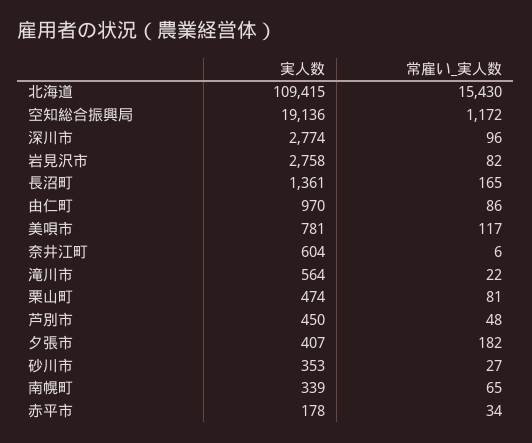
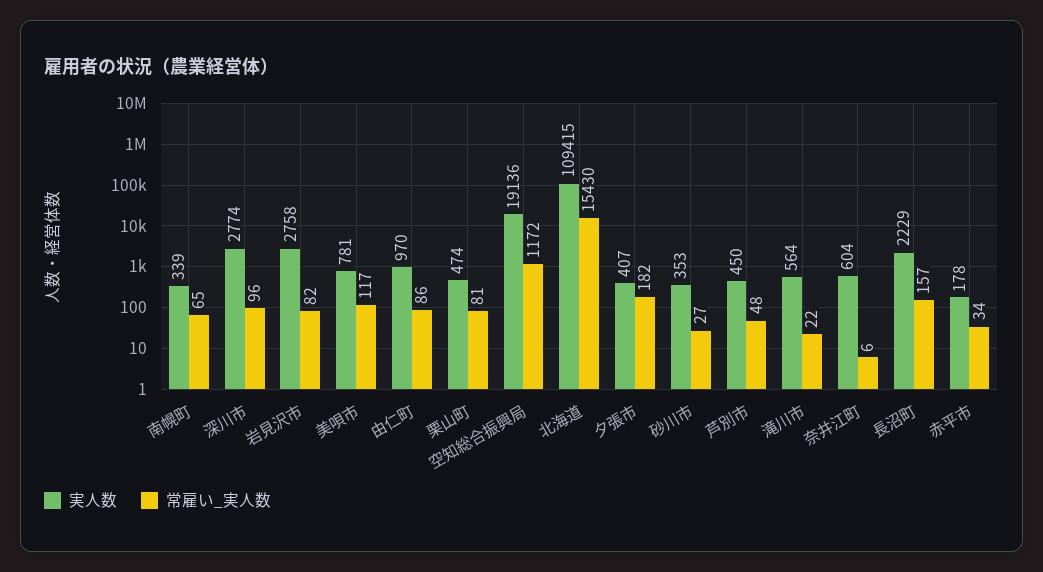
  {
    "実人数": {
      "北海道": 109415,
      "空知総合振興局": 19136,
      "深川市": 2774,
      "岩見沢市": 2758,
-     "長沼町": 1361,
+     "長沼町": 2229,
      "由仁町": 970,
      "美唄市": 781,
      "奈井江町": 604,
      "滝川市": 564,
      "栗山町": 474,
      "芦別市": 450,
      "夕張市": 407,
      "砂川市": 353,
      "南幌町": 339,
      "赤平市": 178
    },
    "常雇い_実人数": {
      "北海道": 15430,
      "空知総合振興局": 1172,
      "深川市": 96,
      "岩見沢市": 82,
-     "長沼町": 165,
+     "長沼町": 157,
      "由仁町": 86,
      "美唄市": 117,
      "奈井江町": 6,
      "滝川市": 22,
      "栗山町": 81,
      "芦別市": 48,
      "夕張市": 182,
      "砂川市": 27,
      "南幌町": 65,
      "赤平市": 34
    }
  }

